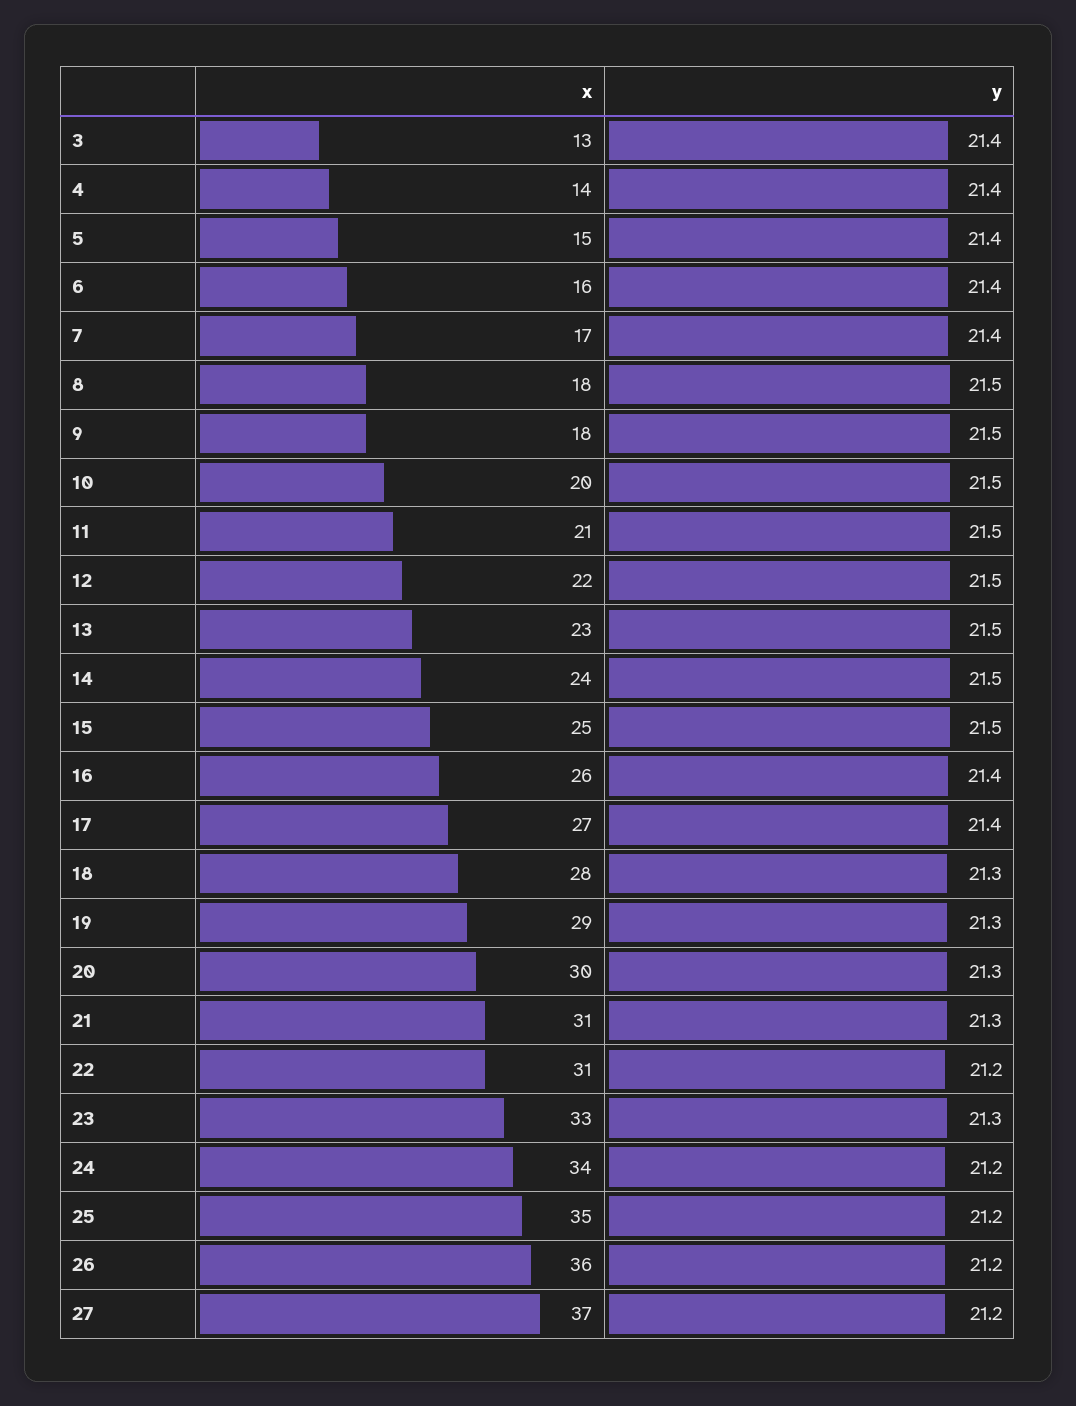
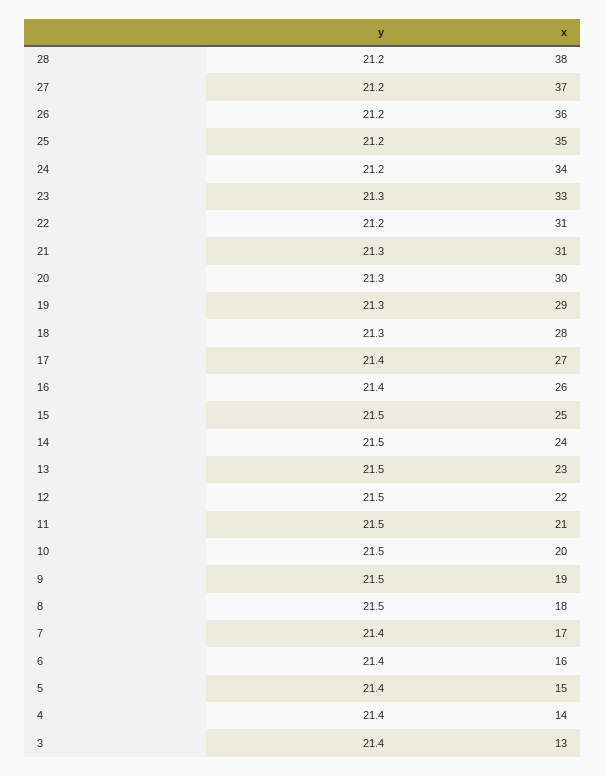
  {
    "x": {
      "3": 13,
      "4": 14,
      "5": 15,
      "6": 16,
      "7": 17,
      "8": 18,
-     "9": 18,
+     "9": 19,
      "10": 20,
      "11": 21,
      "12": 22,
      "13": 23,
      "14": 24,
      "15": 25,
      "16": 26,
      "17": 27,
      "18": 28,
      "19": 29,
      "20": 30,
      "21": 31,
      "22": 31,
      "23": 33,
      "24": 34,
      "25": 35,
      "26": 36,
-     "27": 37
+     "27": 37,
+     "28": 38
    },
    "y": {
      "3": 21.4,
      "4": 21.4,
      "5": 21.4,
      "6": 21.4,
      "7": 21.4,
      "8": 21.5,
      "9": 21.5,
      "10": 21.5,
      "11": 21.5,
      "12": 21.5,
      "13": 21.5,
      "14": 21.5,
      "15": 21.5,
      "16": 21.4,
      "17": 21.4,
      "18": 21.3,
      "19": 21.3,
      "20": 21.3,
      "21": 21.3,
      "22": 21.2,
      "23": 21.3,
      "24": 21.2,
      "25": 21.2,
      "26": 21.2,
-     "27": 21.2
+     "27": 21.2,
+     "28": 21.2
    }
  }

